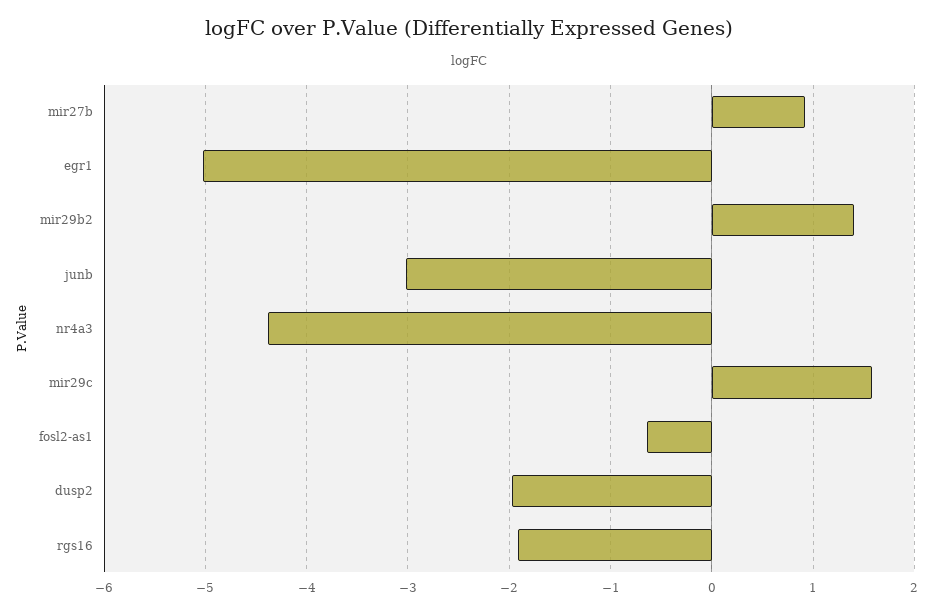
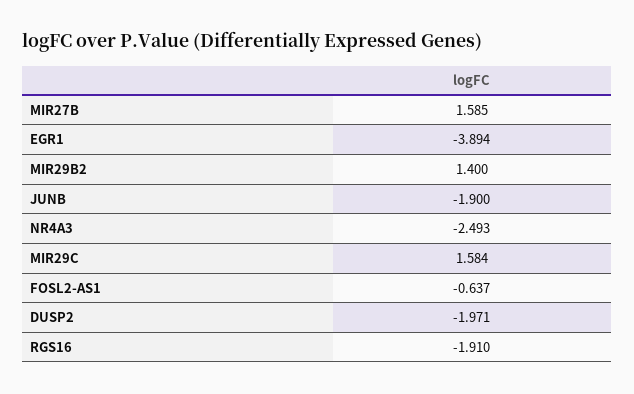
  {
-   "mir27b": 0.9,
+   "mir27b": 1.585,
-   "egr1": -5,
+   "egr1": -3.894,
    "mir29b2": 1.4,
-   "junb": -3,
+   "junb": -1.9,
-   "nr4a3": -4.4,
+   "nr4a3": -2.493,
    "mir29c": 1.584,
    "fosl2-as1": -0.637,
    "dusp2": -1.971,
    "rgs16": -1.91
  }

